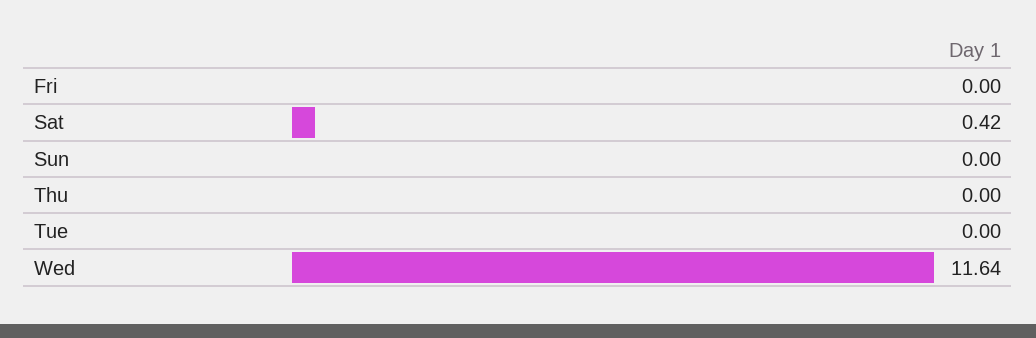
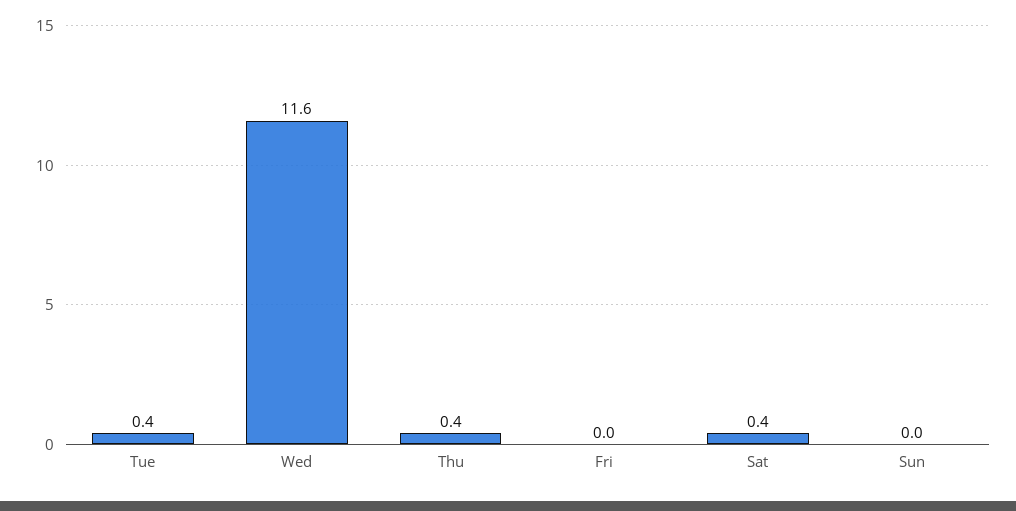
  {
    "Fri": 0,
    "Sat": 0.42,
    "Sun": 0,
-   "Thu": 0,
+   "Thu": 0.4,
-   "Tue": 0,
+   "Tue": 0.4,
    "Wed": 11.64
  }

